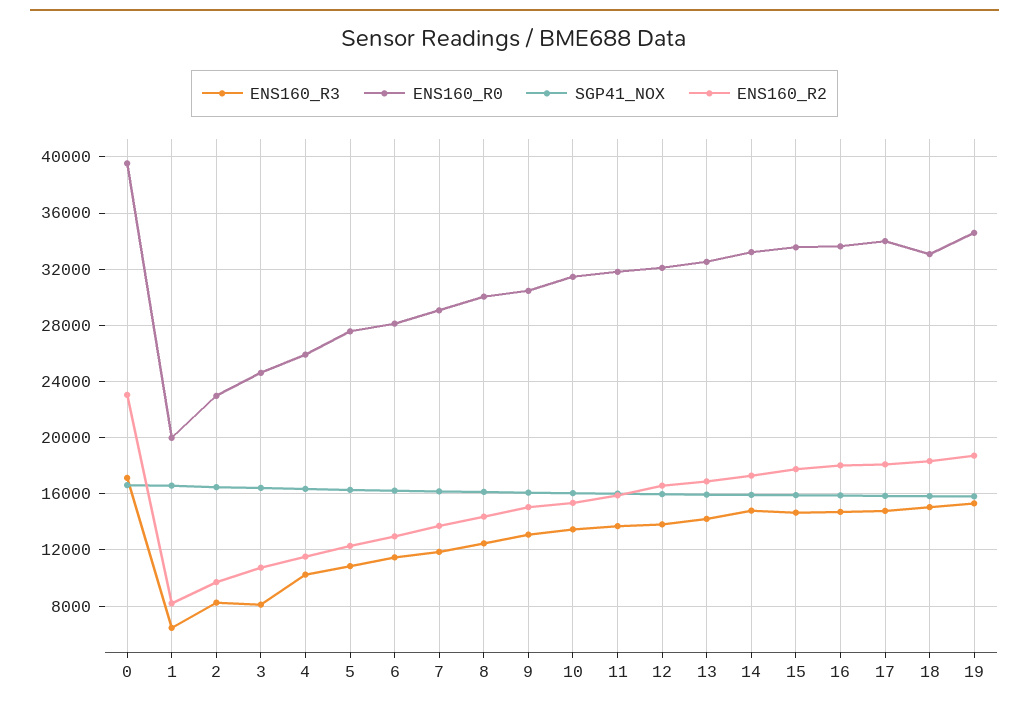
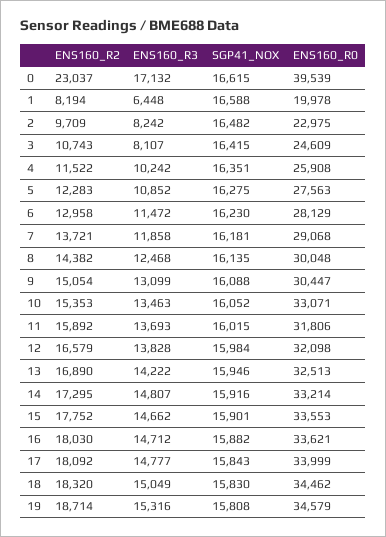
  {
    "ENS160_R3": {
      "0": 17132,
      "1": 6448,
      "2": 8242,
      "3": 8107,
      "4": 10242,
      "5": 10852,
      "6": 11472,
      "7": 11858,
      "8": 12468,
      "9": 13099,
      "10": 13463,
      "11": 13693,
      "12": 13828,
      "13": 14222,
      "14": 14807,
      "15": 14662,
      "16": 14712,
      "17": 14777,
      "18": 15049,
      "19": 15316
    },
    "ENS160_R0": {
      "0": 39539,
      "1": 19978,
      "2": 22975,
      "3": 24609,
      "4": 25908,
      "5": 27563,
      "6": 28129,
      "7": 29068,
      "8": 30048,
      "9": 30447,
-     "10": 31500,
+     "10": 33071,
      "11": 31806,
      "12": 32098,
      "13": 32513,
      "14": 33214,
      "15": 33553,
      "16": 33621,
      "17": 33999,
-     "18": 33000,
+     "18": 34462,
      "19": 34579
    },
    "SGP41_NOX": {
      "0": 16615,
      "1": 16588,
      "2": 16482,
      "3": 16415,
      "4": 16351,
      "5": 16275,
      "6": 16230,
      "7": 16181,
      "8": 16135,
      "9": 16088,
      "10": 16052,
      "11": 16015,
      "12": 15984,
      "13": 15946,
      "14": 15916,
      "15": 15901,
      "16": 15882,
      "17": 15843,
      "18": 15830,
      "19": 15808
    },
    "ENS160_R2": {
      "0": 23037,
      "1": 8194,
      "2": 9709,
      "3": 10743,
      "4": 11522,
      "5": 12283,
      "6": 12958,
      "7": 13721,
      "8": 14382,
      "9": 15054,
      "10": 15353,
      "11": 15892,
      "12": 16579,
      "13": 16890,
      "14": 17295,
      "15": 17752,
      "16": 18030,
      "17": 18092,
      "18": 18320,
      "19": 18714
    }
  }

